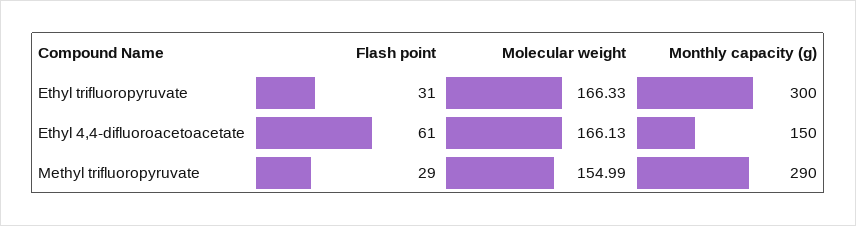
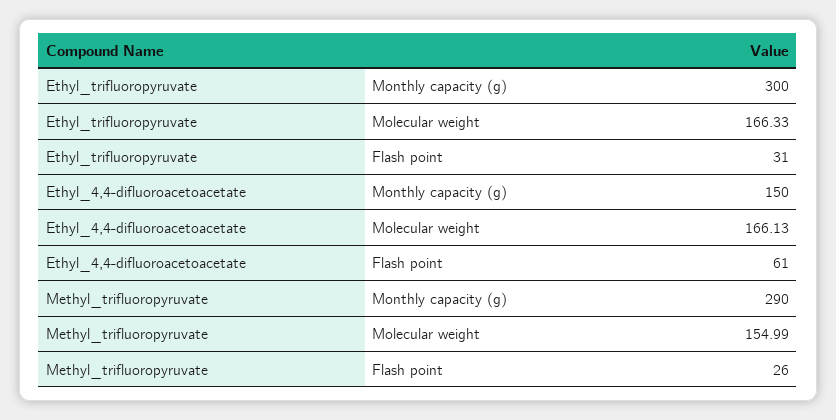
  {
    "Flash point": {
      "Ethyl trifluoropyruvate": 31,
      "Ethyl 4,4-difluoroacetoacetate": 61,
-     "Methyl trifluoropyruvate": 29
+     "Methyl trifluoropyruvate": 26
    },
    "Molecular weight": {
      "Ethyl trifluoropyruvate": 166.33,
      "Ethyl 4,4-difluoroacetoacetate": 166.13,
      "Methyl trifluoropyruvate": 154.99
    },
    "Monthly capacity (g)": {
      "Ethyl trifluoropyruvate": 300,
      "Ethyl 4,4-difluoroacetoacetate": 150,
      "Methyl trifluoropyruvate": 290
    }
  }

